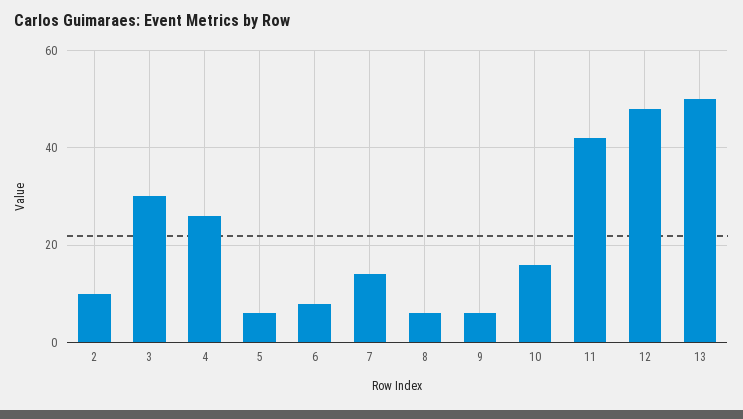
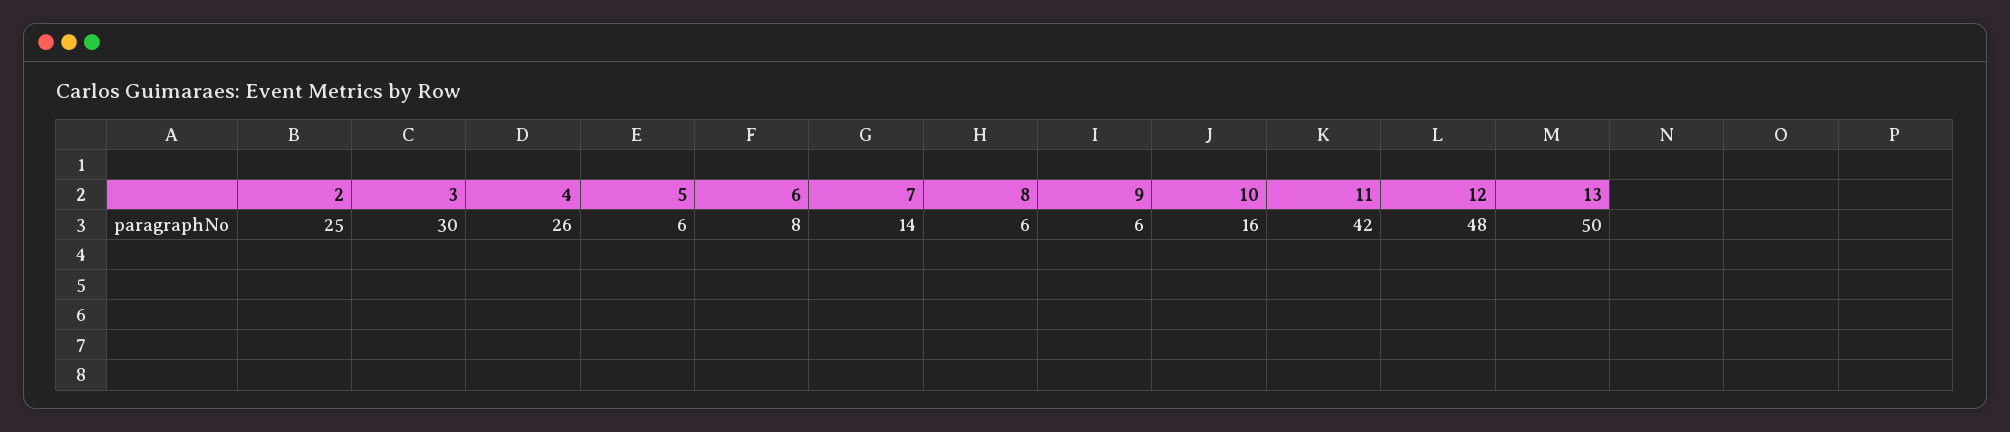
  {
-   "2": 10,
+   "2": 25,
    "3": 30,
    "4": 26,
    "5": 6,
    "6": 8,
    "7": 14,
    "8": 6,
    "9": 6,
    "10": 16,
    "11": 42,
    "12": 48,
    "13": 50
  }

